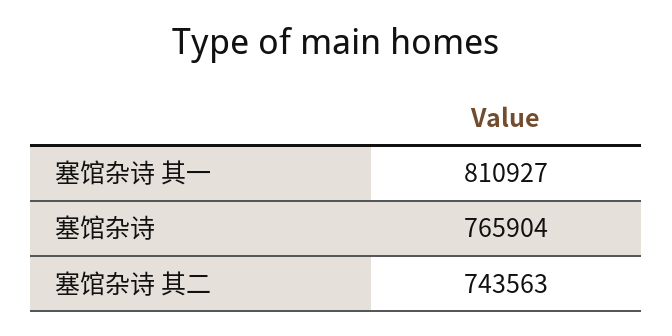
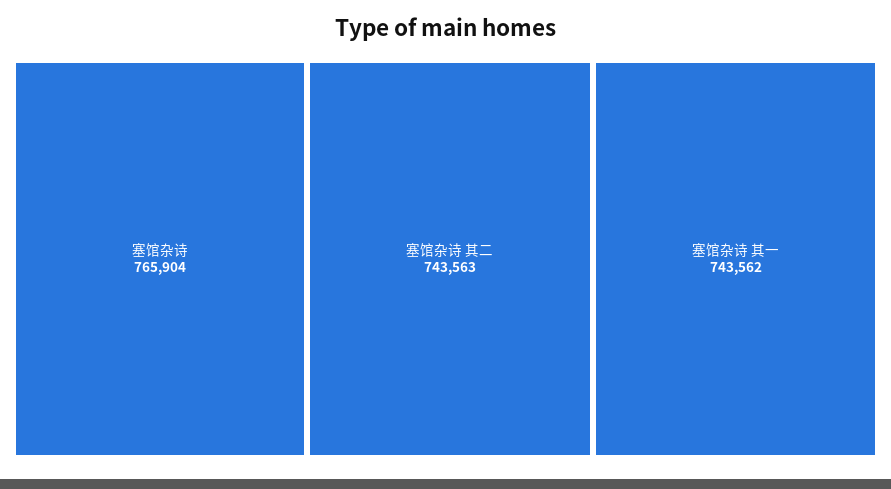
  {
-   "塞馆杂诗 其一": 810927,
+   "塞馆杂诗 其一": 743562,
    "塞馆杂诗": 765904,
    "塞馆杂诗 其二": 743563
  }

